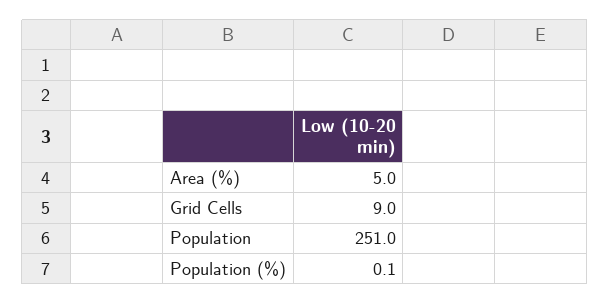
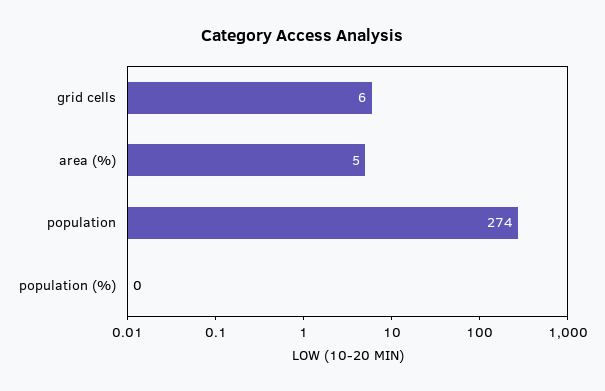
  {
    "Area (%)": 5,
-   "Grid Cells": 9,
+   "Grid Cells": 6,
-   "Population": 251,
+   "Population": 274,
    "Population (%)": 0.1
  }

